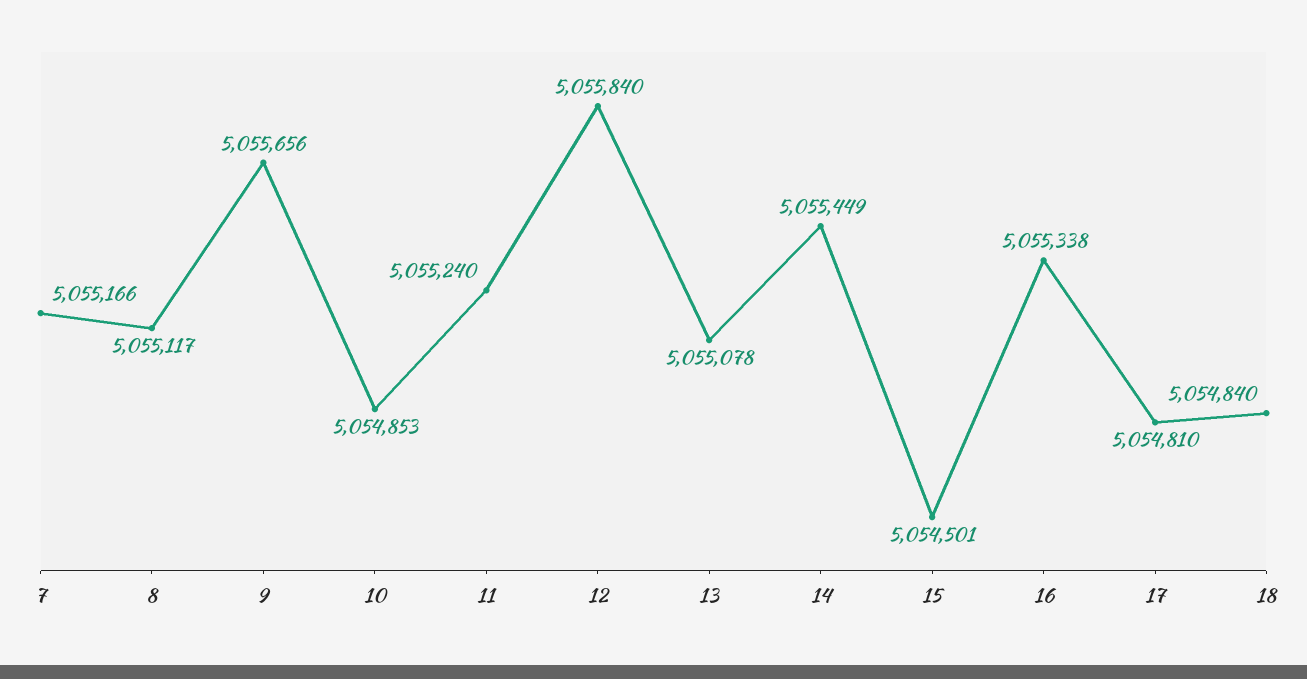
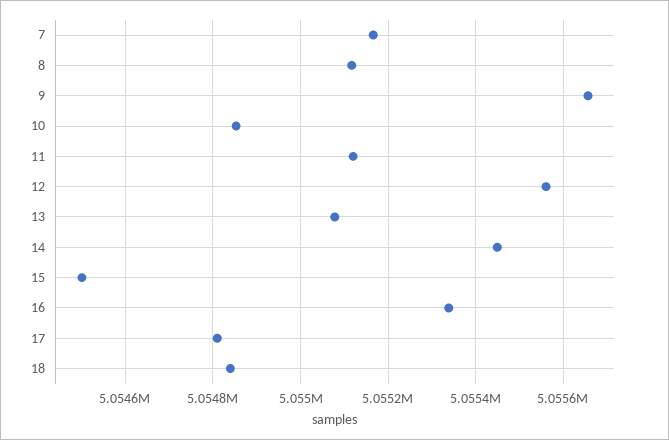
  {
    "7": 5055166,
    "8": 5055117,
    "9": 5055656,
    "10": 5054853,
-   "11": 5055240,
+   "11": 5055120,
-   "12": 5055840,
+   "12": 5055560,
    "13": 5055078,
    "14": 5055449,
    "15": 5054501,
    "16": 5055338,
    "17": 5054810,
    "18": 5054840
  }

